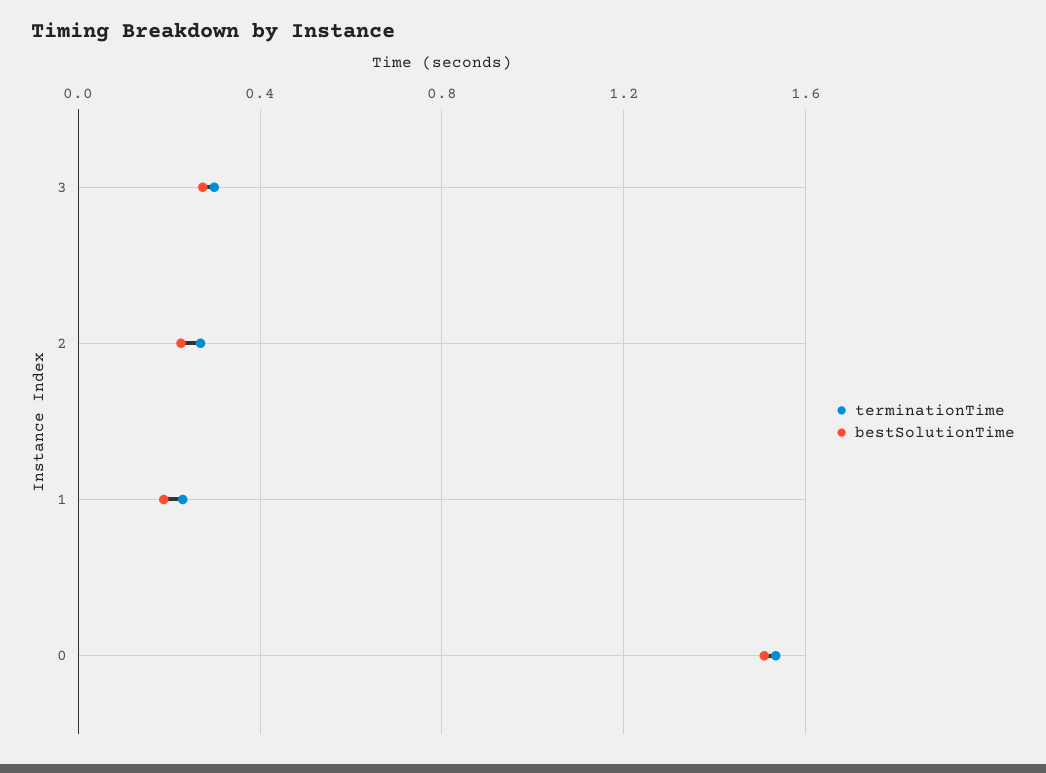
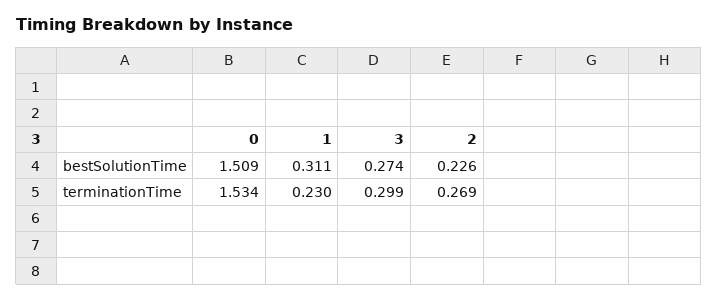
  {
    "terminationTime": {
      "3": 0.299,
      "2": 0.269,
      "1": 0.23,
      "0": 1.534
    },
    "bestSolutionTime": {
      "3": 0.274,
      "2": 0.226,
-     "1": 0.2,
+     "1": 0.311,
      "0": 1.509
    }
  }

